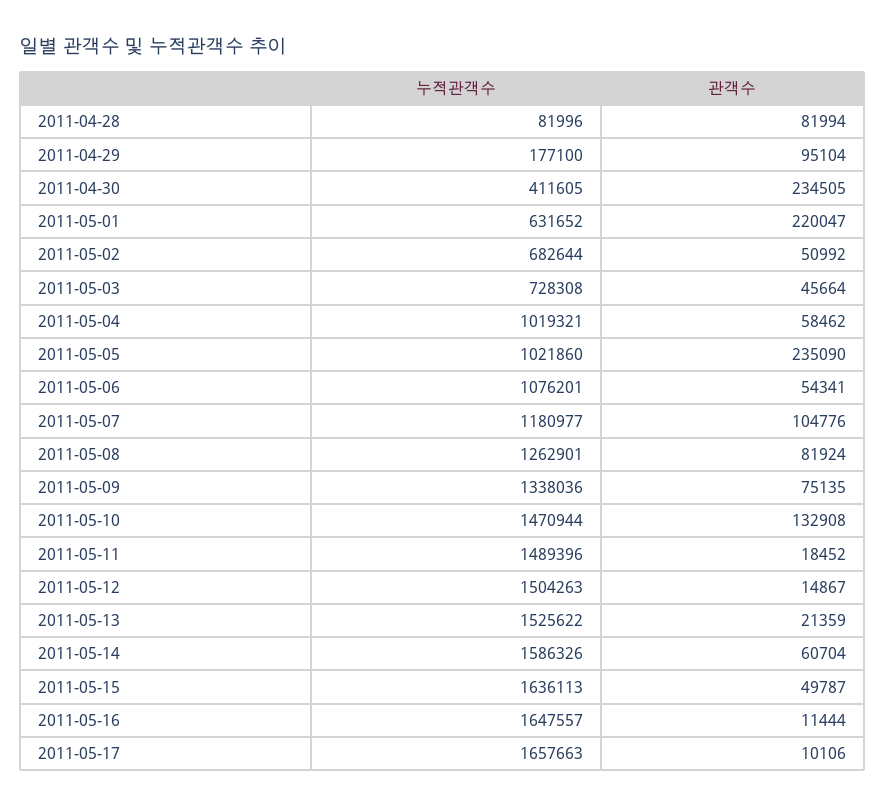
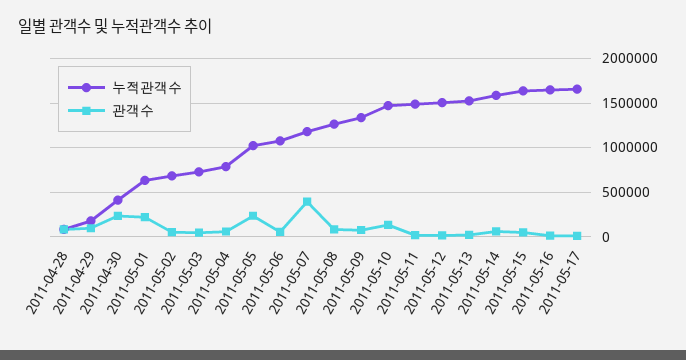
  {
    "누적관객수": {
      "2011-04-28": 81996,
      "2011-04-29": 177100,
      "2011-04-30": 411605,
      "2011-05-01": 631652,
      "2011-05-02": 682644,
      "2011-05-03": 728308,
-     "2011-05-04": 1019321,
+     "2011-05-04": 800000,
      "2011-05-05": 1021860,
      "2011-05-06": 1076201,
      "2011-05-07": 1180977,
      "2011-05-08": 1262901,
      "2011-05-09": 1338036,
      "2011-05-10": 1470944,
      "2011-05-11": 1489396,
      "2011-05-12": 1504263,
      "2011-05-13": 1525622,
      "2011-05-14": 1586326,
      "2011-05-15": 1636113,
      "2011-05-16": 1647557,
      "2011-05-17": 1657663
    },
    "관객수": {
      "2011-04-28": 81994,
      "2011-04-29": 95104,
      "2011-04-30": 234505,
      "2011-05-01": 220047,
      "2011-05-02": 50992,
      "2011-05-03": 45664,
      "2011-05-04": 58462,
      "2011-05-05": 235090,
      "2011-05-06": 54341,
-     "2011-05-07": 104776,
+     "2011-05-07": 400000,
      "2011-05-08": 81924,
      "2011-05-09": 75135,
      "2011-05-10": 132908,
      "2011-05-11": 18452,
      "2011-05-12": 14867,
      "2011-05-13": 21359,
      "2011-05-14": 60704,
      "2011-05-15": 49787,
      "2011-05-16": 11444,
      "2011-05-17": 10106
    }
  }

